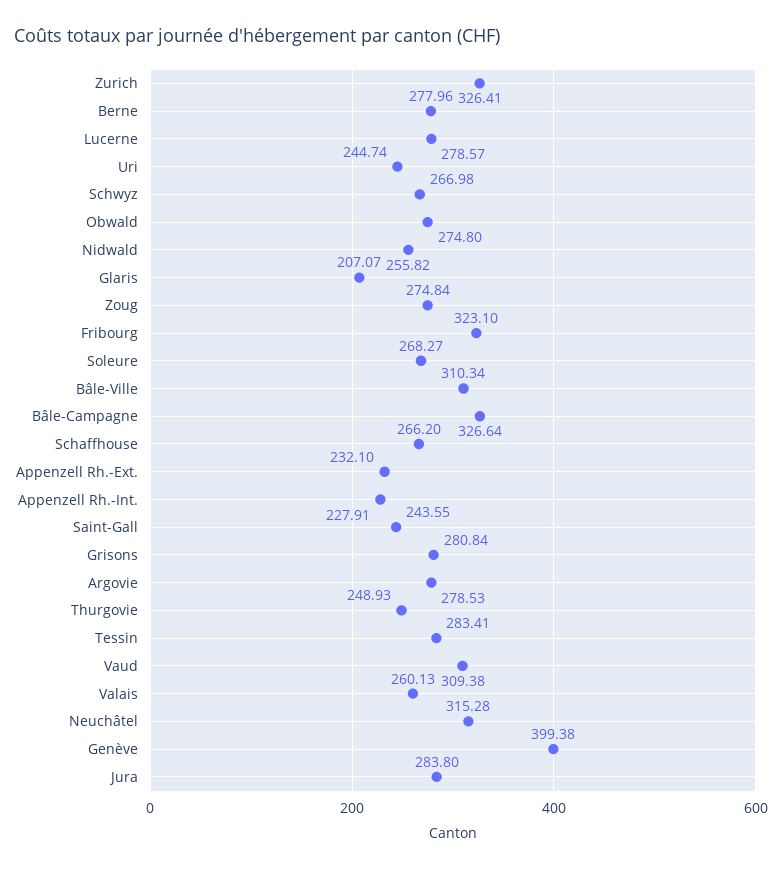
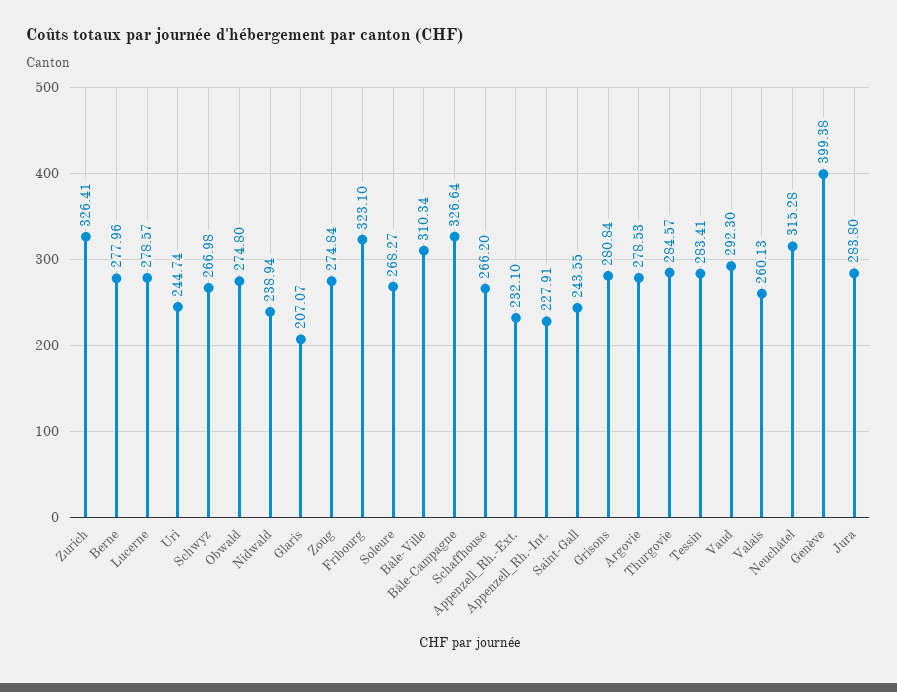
  {
    "Zurich": 326.41,
    "Berne": 277.96,
    "Lucerne": 278.57,
    "Uri": 244.74,
    "Schwyz": 266.98,
    "Obwald": 274.8,
-   "Nidwald": 255.82,
+   "Nidwald": 238.94,
    "Glaris": 207.07,
    "Zoug": 274.84,
    "Fribourg": 323.1,
    "Soleure": 268.27,
    "Bâle-Ville": 310.34,
    "Bâle-Campagne": 326.64,
    "Schaffhouse": 266.2,
    "Appenzell Rh.-Ext.": 232.1,
    "Appenzell Rh.-Int.": 227.91,
    "Saint-Gall": 243.55,
    "Grisons": 280.84,
    "Argovie": 278.53,
-   "Thurgovie": 248.93,
+   "Thurgovie": 284.57,
    "Tessin": 283.41,
-   "Vaud": 309.38,
+   "Vaud": 292.3,
    "Valais": 260.13,
    "Neuchâtel": 315.28,
    "Genève": 399.38,
    "Jura": 283.8
  }

